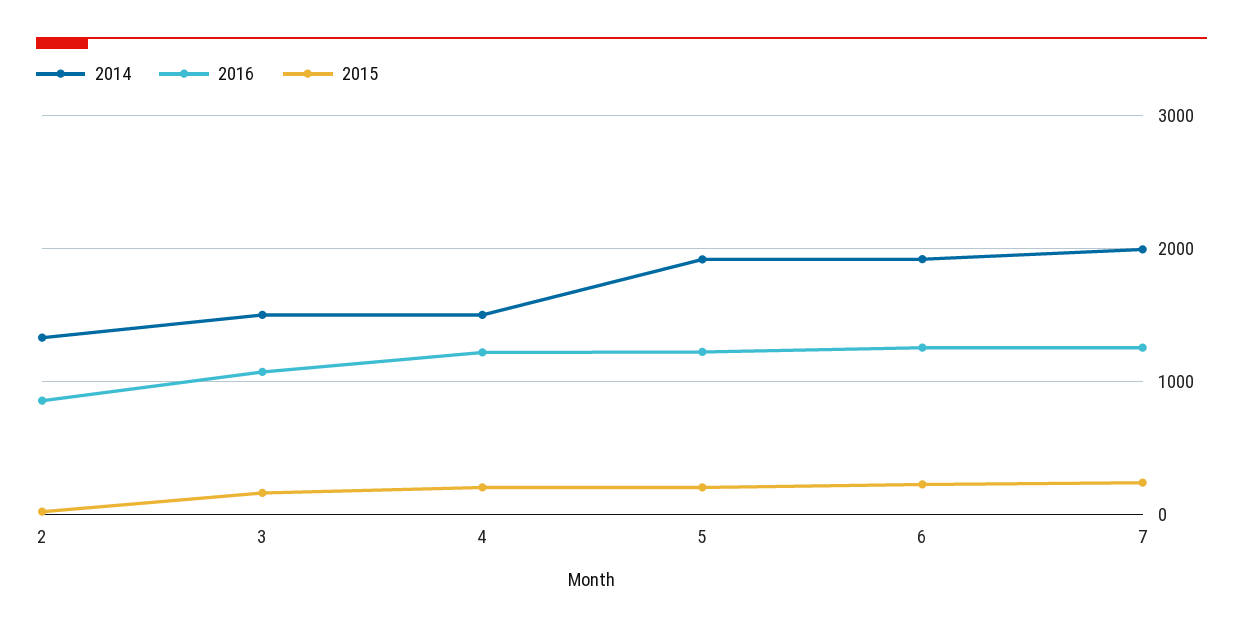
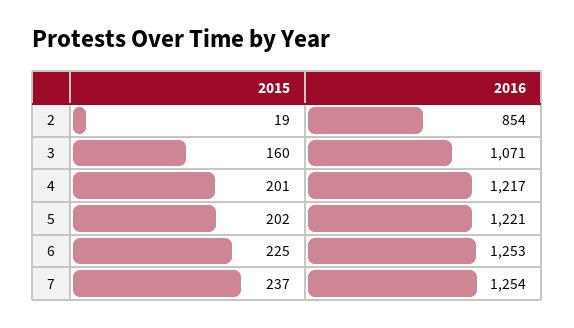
  {
-   "2014": {
-     "2": 1300,
-     "3": 1500,
-     "4": 1500,
-     "5": 1900,
-     "6": 1900,
-     "7": 2000
-   },
    "2016": {
      "2": 854,
      "3": 1071,
      "4": 1217,
      "5": 1221,
      "6": 1253,
      "7": 1254
    },
    "2015": {
      "2": 19,
      "3": 160,
      "4": 201,
      "5": 202,
      "6": 225,
      "7": 237
    }
  }

